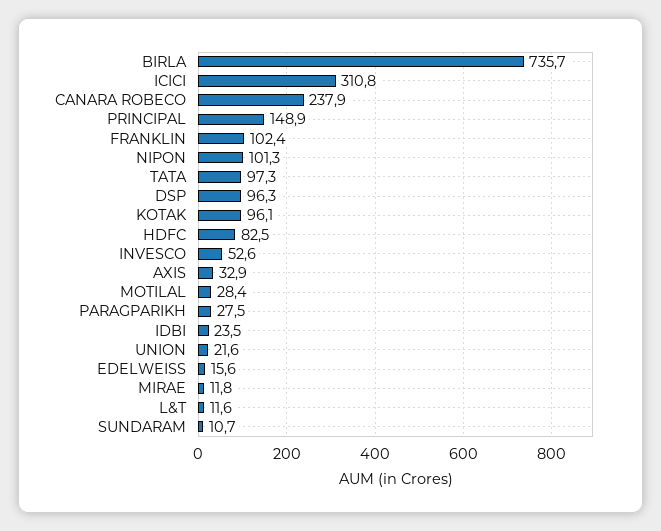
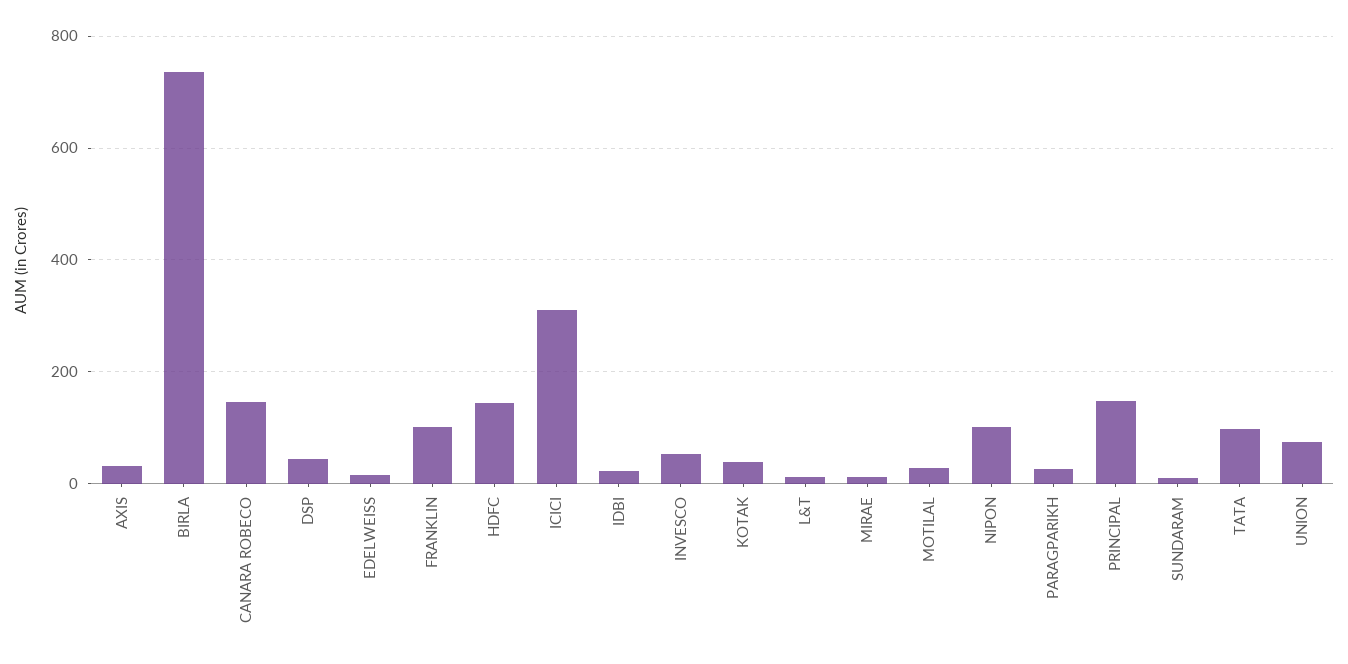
  {
    "BIRLA": 735.7,
    "ICICI": 310.8,
-   "CANARA ROBECO": 237.9,
+   "CANARA ROBECO": 140,
    "PRINCIPAL": 148.9,
    "FRANKLIN": 102.4,
    "NIPON": 101.3,
    "TATA": 97.3,
-   "DSP": 96.3,
+   "DSP": 40,
-   "KOTAK": 96.1,
+   "KOTAK": 40,
-   "HDFC": 82.5,
+   "HDFC": 140,
    "INVESCO": 52.6,
    "AXIS": 32.9,
    "MOTILAL": 28.4,
    "PARAGPARIKH": 27.5,
    "IDBI": 23.5,
-   "UNION": 21.6,
+   "UNION": 80,
    "EDELWEISS": 15.6,
    "MIRAE": 11.8,
    "L&T": 11.6,
    "SUNDARAM": 10.7
  }

